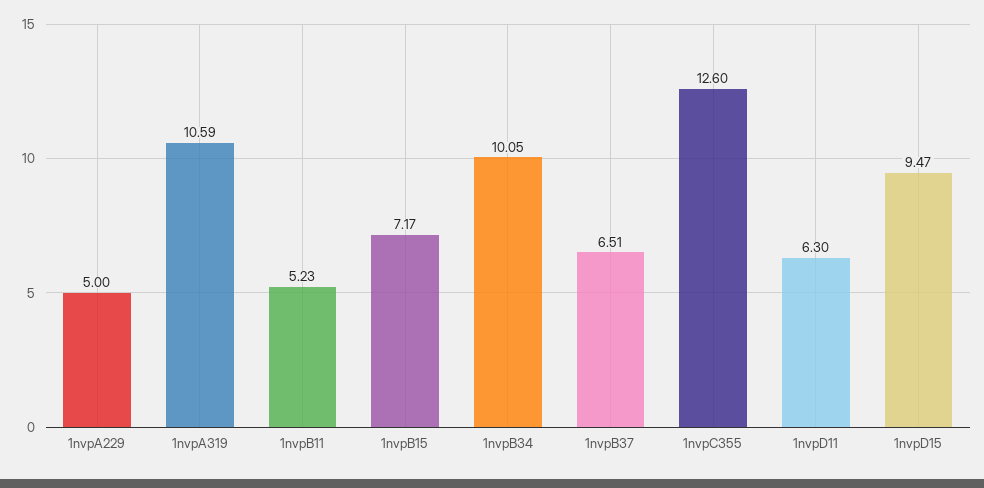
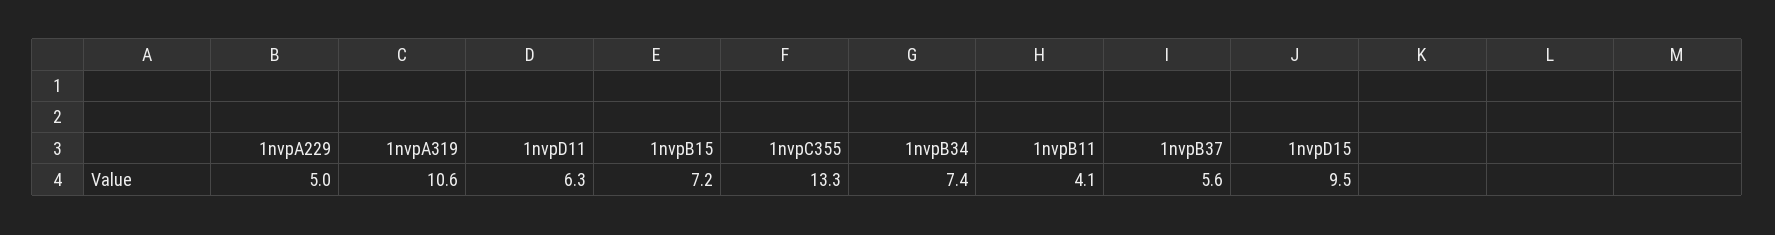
  {
    "1nvpA229": 5,
    "1nvpA319": 10.59,
-   "1nvpB11": 5.23,
+   "1nvpB11": 4.1,
    "1nvpB15": 7.17,
-   "1nvpB34": 10.05,
+   "1nvpB34": 7.4,
-   "1nvpB37": 6.51,
+   "1nvpB37": 5.6,
-   "1nvpC355": 12.6,
+   "1nvpC355": 13.3,
    "1nvpD11": 6.3,
    "1nvpD15": 9.47
  }

